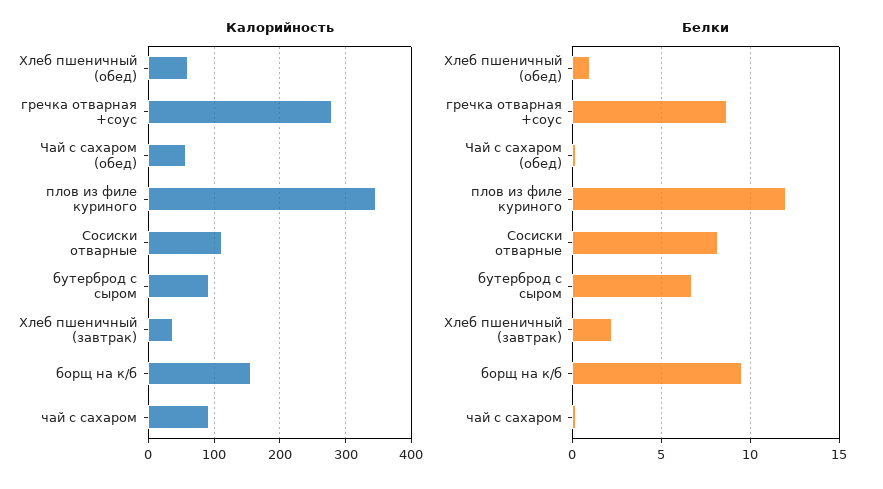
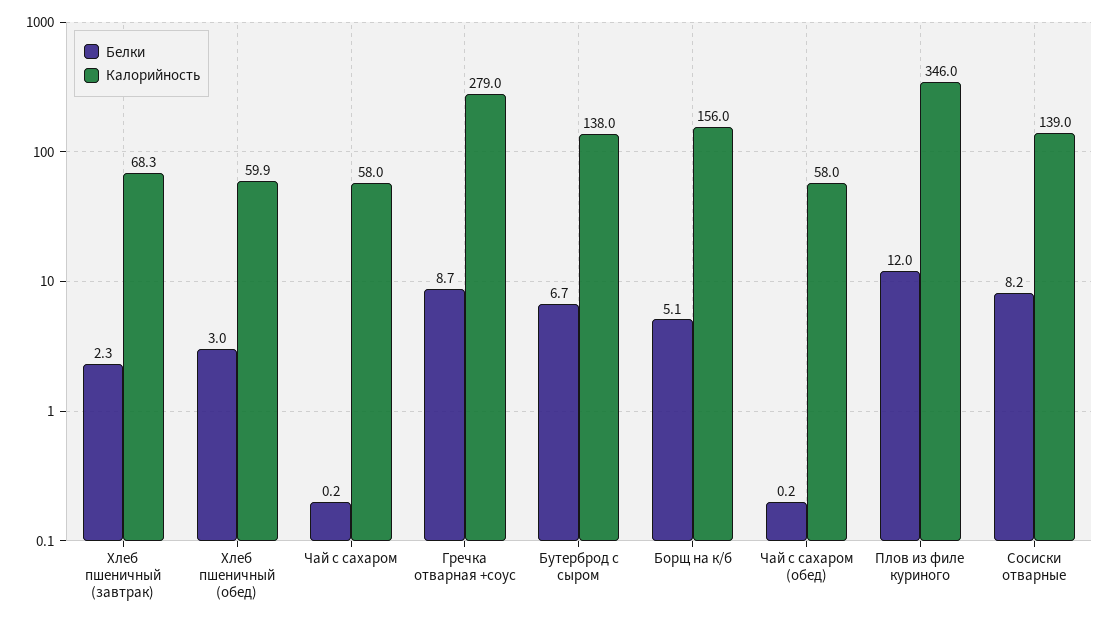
  {
    "Калорийность": {
      "Хлеб пшеничный (обед)": 59.9,
      "гречка отварная +соус": 279,
      "Чай с сахаром (обед)": 58,
      "плов из филе куриного": 346,
-     "Сосиски отварные": 110,
+     "Сосиски отварные": 139,
-     "бутерброд с сыром": 90,
+     "бутерброд с сыром": 138,
-     "Хлеб пшеничный (завтрак)": 40,
+     "Хлеб пшеничный (завтрак)": 68.3,
      "борщ на к/б": 156,
-     "чай с сахаром": 90
+     "чай с сахаром": 58
    },
    "Белки": {
-     "Хлеб пшеничный (обед)": 1,
+     "Хлеб пшеничный (обед)": 3,
      "гречка отварная +соус": 8.7,
      "Чай с сахаром (обед)": 0.2,
      "плов из филе куриного": 12,
      "Сосиски отварные": 8.2,
      "бутерброд с сыром": 6.7,
      "Хлеб пшеничный (завтрак)": 2.3,
-     "борщ на к/б": 9.5,
+     "борщ на к/б": 5.1,
      "чай с сахаром": 0.2
    }
  }

